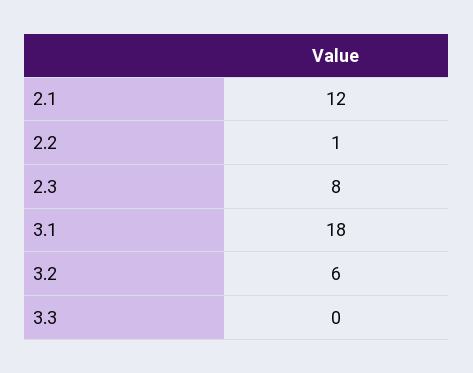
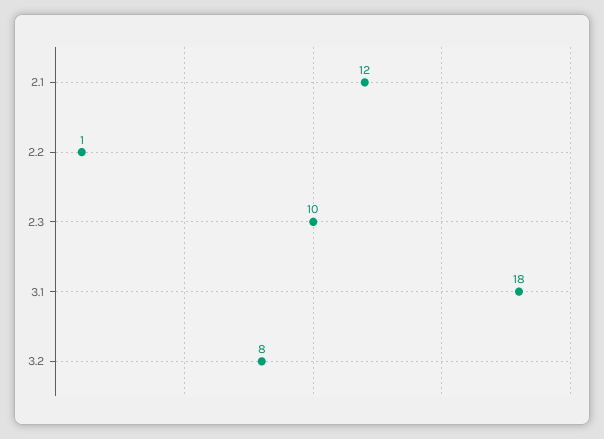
  {
    "2.1": 12,
    "2.2": 1,
-   "2.3": 8,
+   "2.3": 10,
    "3.1": 18,
-   "3.2": 6,
+   "3.2": 8
-   "3.3": 0
  }

